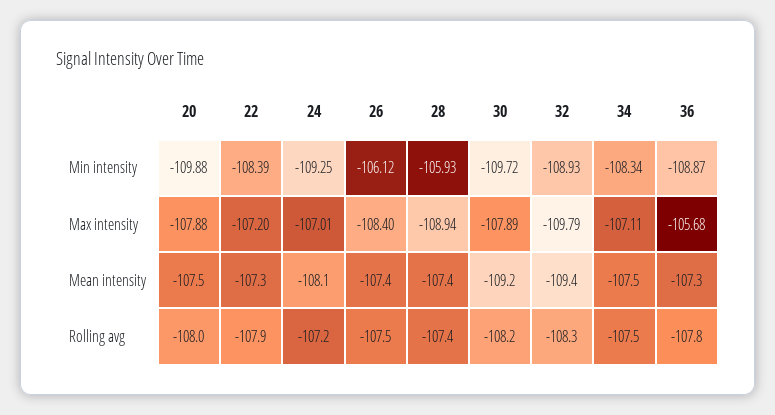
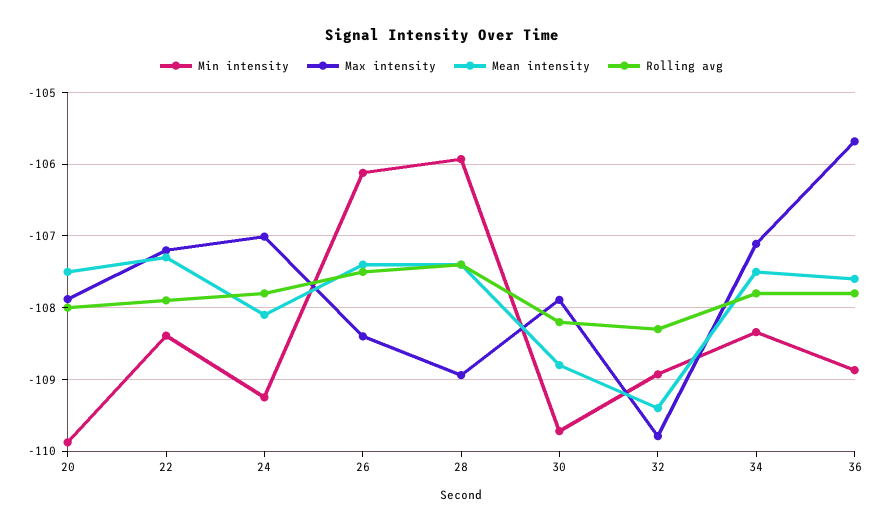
  {
    "Min intensity": {
      "20": -109.88,
      "22": -108.39,
      "24": -109.25,
      "26": -106.12,
      "28": -105.93,
      "30": -109.72,
      "32": -108.93,
      "34": -108.34,
      "36": -108.87
    },
    "Max intensity": {
      "20": -107.88,
      "22": -107.2,
      "24": -107.01,
      "26": -108.4,
      "28": -108.94,
      "30": -107.89,
      "32": -109.79,
      "34": -107.11,
      "36": -105.68
    },
    "Mean intensity": {
      "20": -107.5,
      "22": -107.3,
      "24": -108.1,
      "26": -107.4,
      "28": -107.4,
-     "30": -109.2,
+     "30": -108.8,
      "32": -109.4,
      "34": -107.5,
-     "36": -107.3
+     "36": -107.6
    },
    "Rolling avg": {
      "20": -108,
      "22": -107.9,
-     "24": -107.2,
+     "24": -107.8,
      "26": -107.5,
      "28": -107.4,
      "30": -108.2,
      "32": -108.3,
-     "34": -107.5,
+     "34": -107.8,
      "36": -107.8
    }
  }

